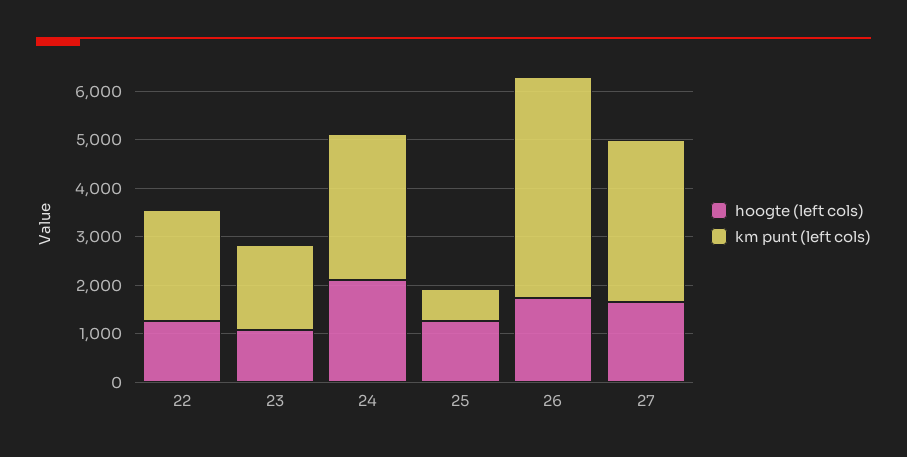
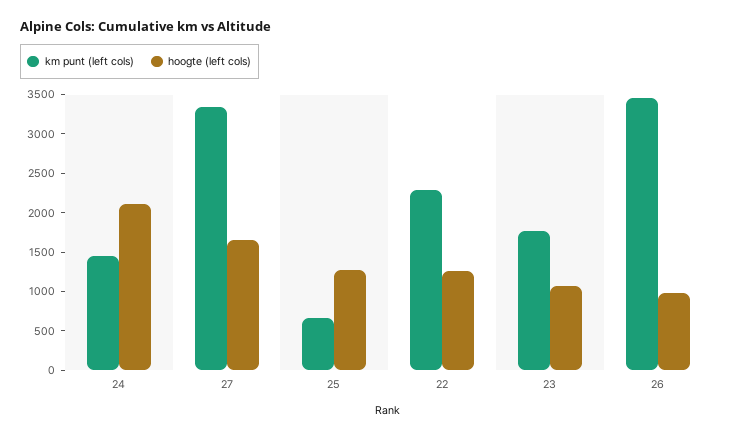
  {
    "hoogte (left cols)": {
      "22": 1200,
      "23": 1000,
      "24": 2200,
      "25": 1200,
-     "26": 1800,
+     "26": 1000,
      "27": 1600
    },
    "km punt (left cols)": {
      "22": 2200,
      "23": 1800,
-     "24": 3000,
+     "24": 1500,
      "25": 600,
-     "26": 4600,
+     "26": 3500,
      "27": 3400
    }
  }

